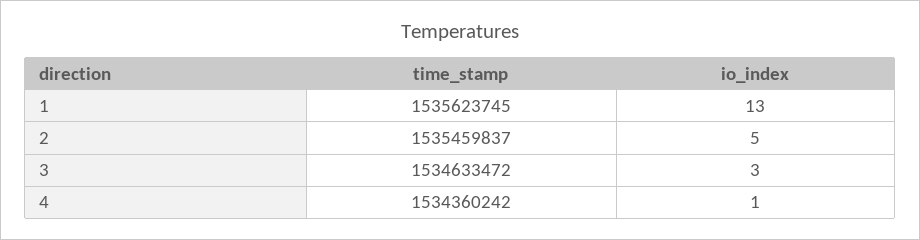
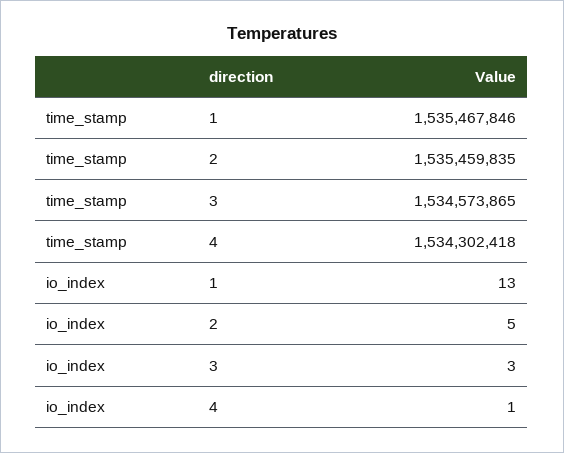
  {
    "time_stamp": {
-     "1": 1535623745,
+     "1": 1535467846,
-     "2": 1535459837,
+     "2": 1535459835,
-     "3": 1534633472,
+     "3": 1534573865,
-     "4": 1534360242
+     "4": 1534302418
    },
    "io_index": {
      "1": 13,
      "2": 5,
      "3": 3,
      "4": 1
    }
  }

